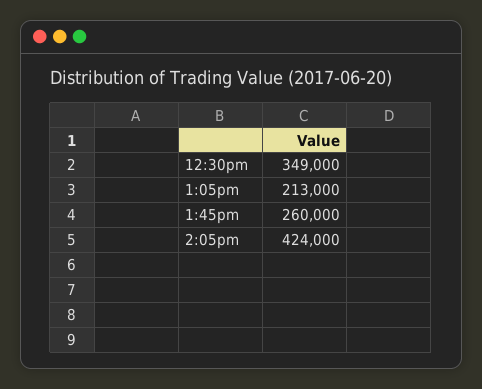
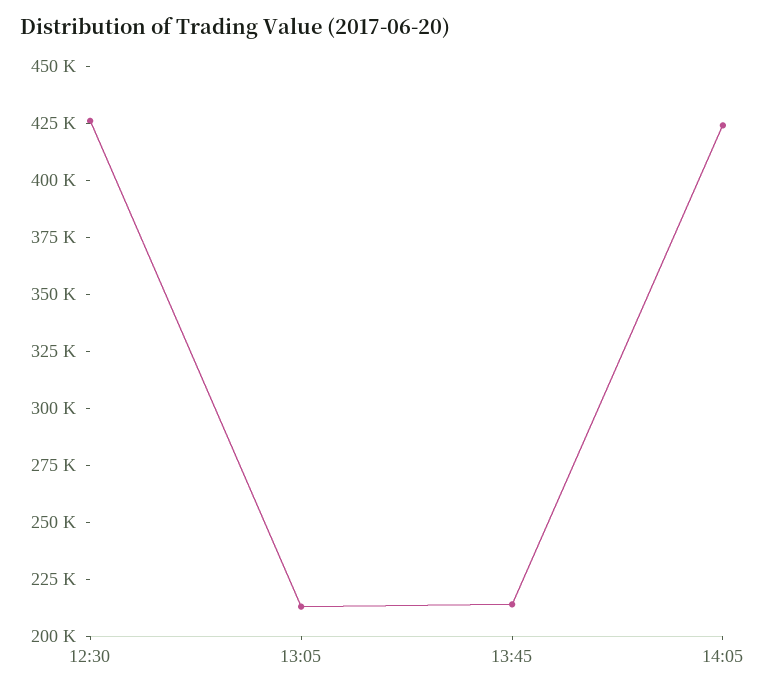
  {
-   "12:30pm": 349000,
+   "12:30pm": 425000,
    "1:05pm": 213000,
-   "1:45pm": 260000,
+   "1:45pm": 215000,
    "2:05pm": 424000
  }

